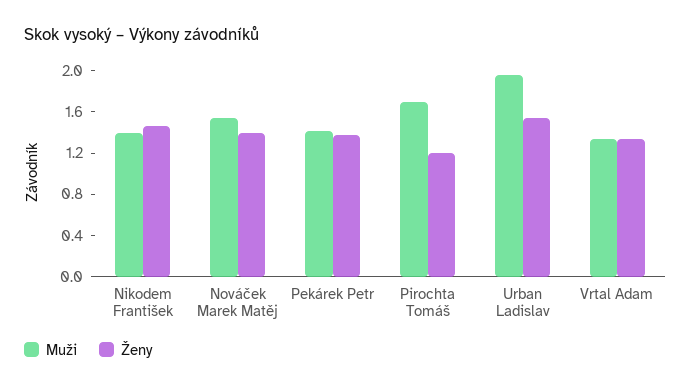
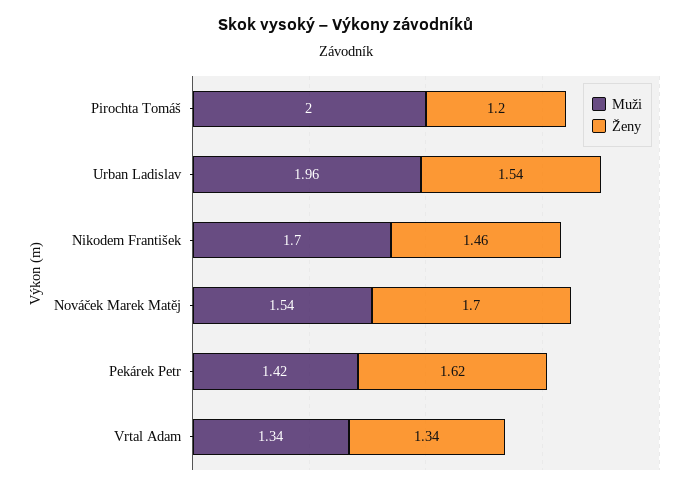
  {
    "Muži": {
-     "Nikodem František": 1.4,
+     "Nikodem František": 1.7,
      "Nováček Marek Matěj": 1.54,
      "Pekárek Petr": 1.42,
-     "Pirochta Tomáš": 1.7,
+     "Pirochta Tomáš": 2,
      "Urban Ladislav": 1.96,
      "Vrtal Adam": 1.34
    },
    "Ženy": {
      "Nikodem František": 1.46,
-     "Nováček Marek Matěj": 1.4,
+     "Nováček Marek Matěj": 1.7,
-     "Pekárek Petr": 1.4,
+     "Pekárek Petr": 1.62,
      "Pirochta Tomáš": 1.2,
      "Urban Ladislav": 1.54,
      "Vrtal Adam": 1.34
    }
  }

